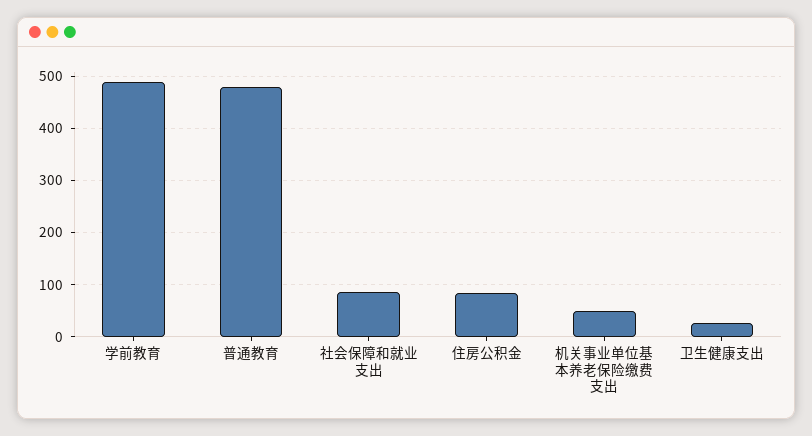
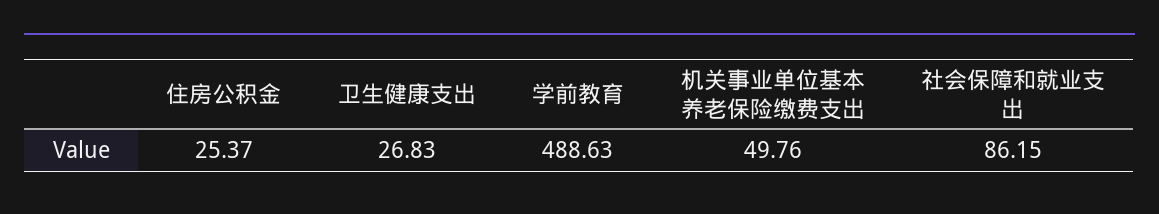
  {
    "学前教育": 488.63,
-   "普通教育": 480,
    "社会保障和就业支出": 86.15,
-   "住房公积金": 80,
+   "住房公积金": 25.37,
    "机关事业单位基本养老保险缴费支出": 49.76,
    "卫生健康支出": 26.83
  }

